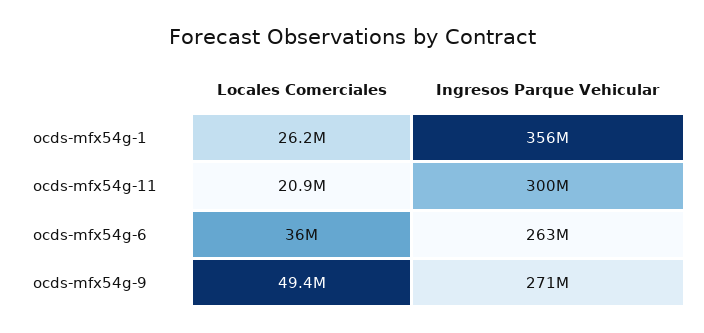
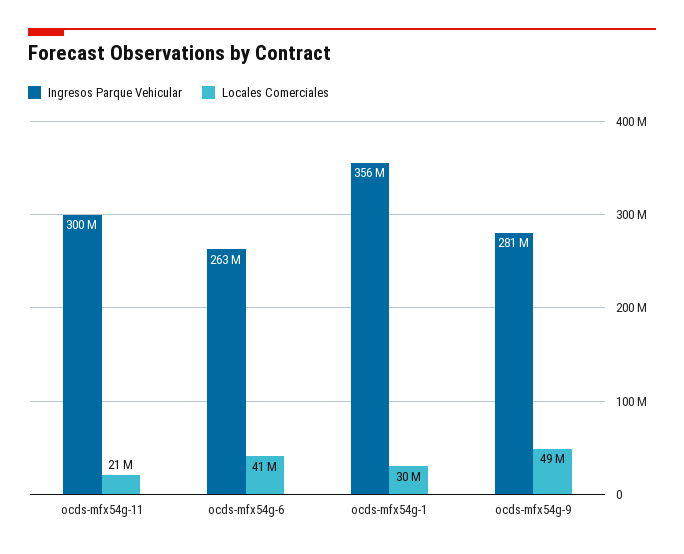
  {
    "Locales Comerciales": {
-     "ocds-mfx54g-1": 26200000,
+     "ocds-mfx54g-1": 30000000,
      "ocds-mfx54g-11": 20900000,
-     "ocds-mfx54g-6": 36000000,
+     "ocds-mfx54g-6": 41000000,
      "ocds-mfx54g-9": 49400000
    },
    "Ingresos Parque Vehicular": {
      "ocds-mfx54g-1": 356000000,
      "ocds-mfx54g-11": 300000000,
      "ocds-mfx54g-6": 263000000,
-     "ocds-mfx54g-9": 271000000
+     "ocds-mfx54g-9": 281000000
    }
  }

